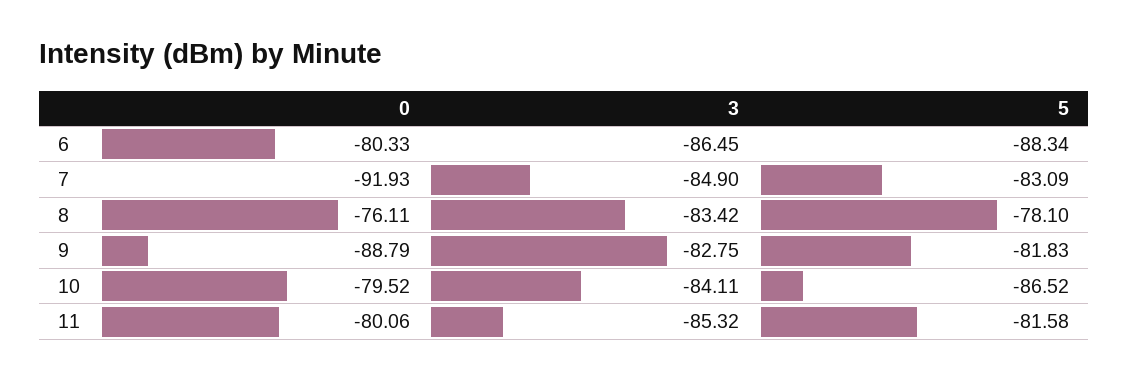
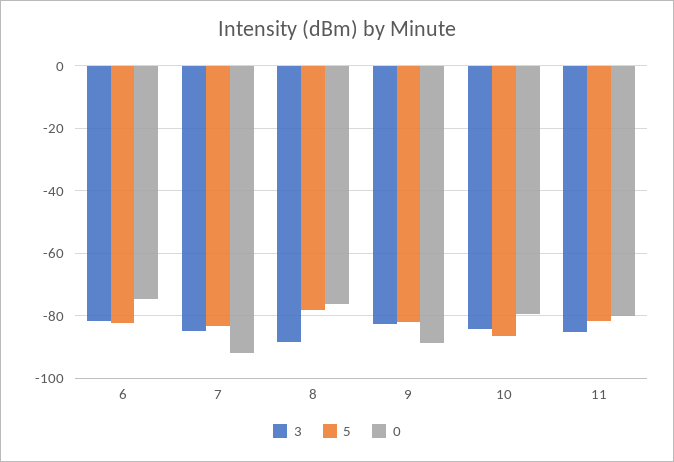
  {
    "0": {
-     "6": -80.33,
+     "6": -74,
      "7": -91.93,
      "8": -76.11,
      "9": -88.79,
      "10": -79.52,
      "11": -80.06
    },
    "3": {
-     "6": -86.45,
+     "6": -82,
      "7": -84.9,
-     "8": -83.42,
+     "8": -88,
      "9": -82.75,
      "10": -84.11,
      "11": -85.32
    },
    "5": {
-     "6": -88.34,
+     "6": -82,
      "7": -83.09,
      "8": -78.1,
      "9": -81.83,
      "10": -86.52,
      "11": -81.58
    }
  }

